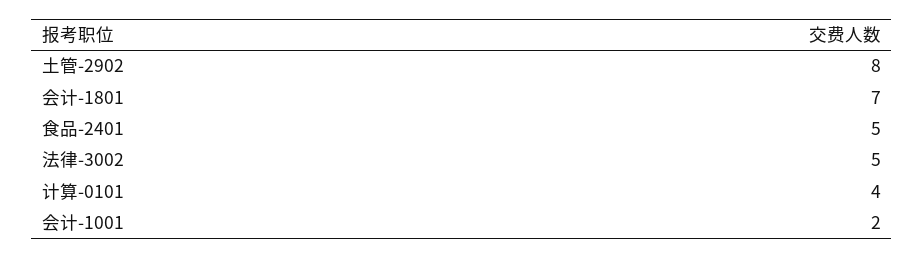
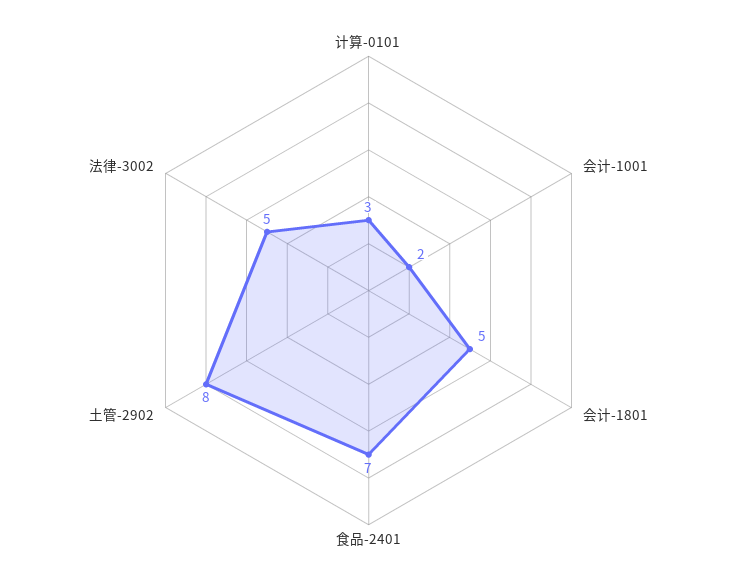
  {
    "土管-2902": 8,
-   "会计-1801": 7,
+   "会计-1801": 5,
-   "食品-2401": 5,
+   "食品-2401": 7,
    "法律-3002": 5,
-   "计算-0101": 4,
+   "计算-0101": 3,
    "会计-1001": 2
  }

